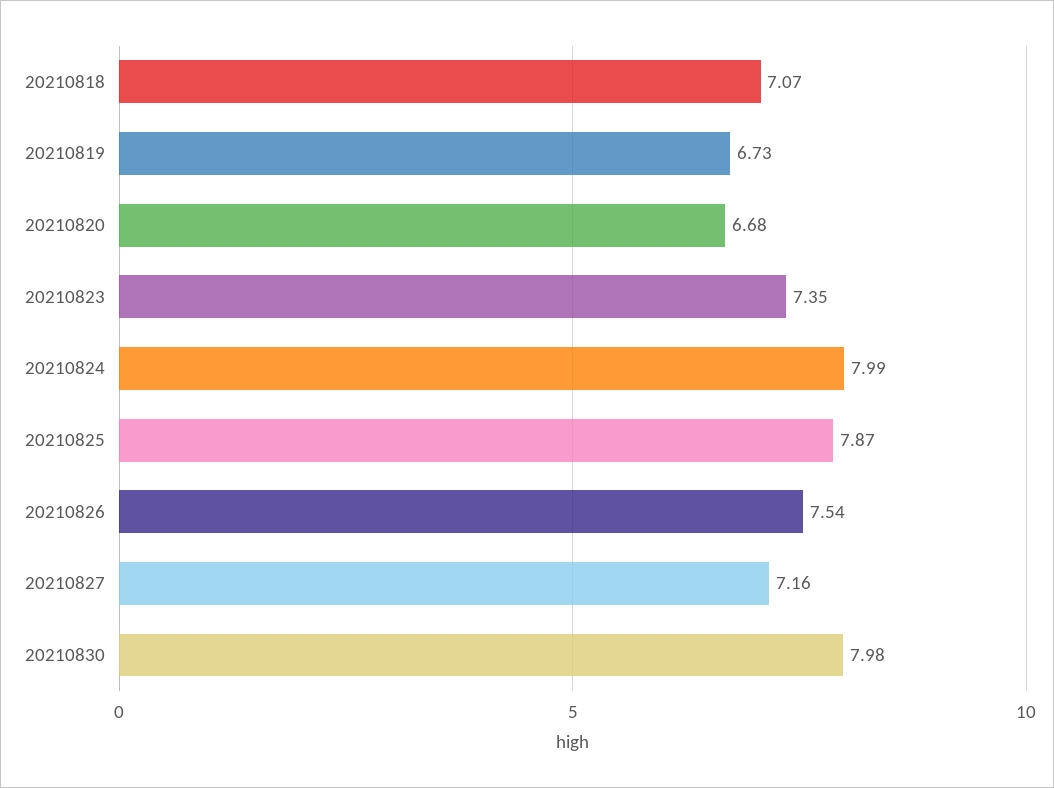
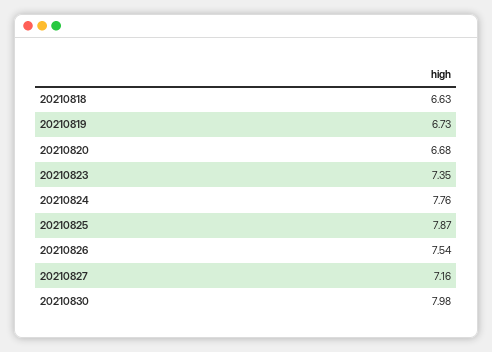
  {
-   "20210818": 7.07,
+   "20210818": 6.63,
    "20210819": 6.73,
    "20210820": 6.68,
    "20210823": 7.35,
-   "20210824": 7.99,
+   "20210824": 7.76,
    "20210825": 7.87,
    "20210826": 7.54,
    "20210827": 7.16,
    "20210830": 7.98
  }

